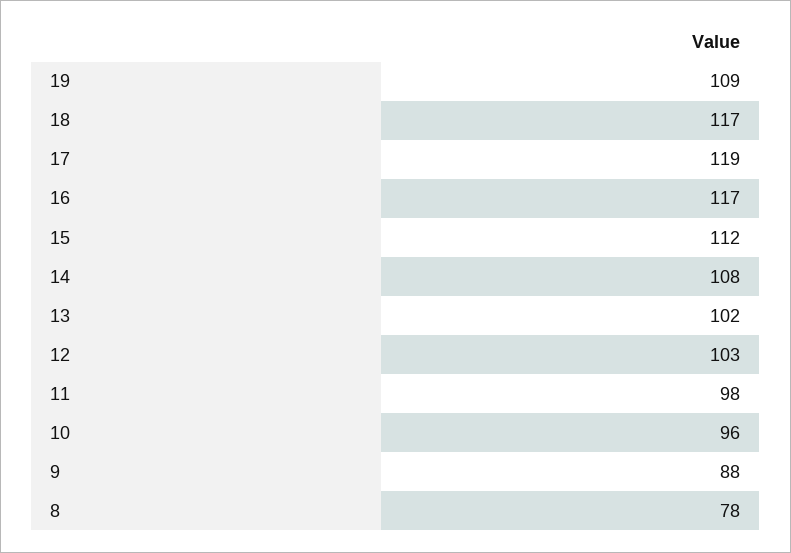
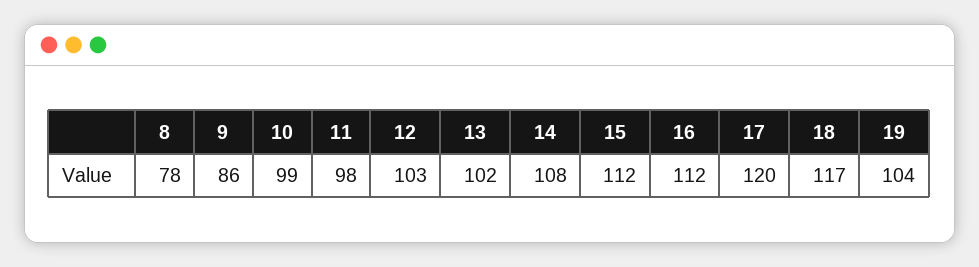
  {
-   "19": 109,
+   "19": 104,
    "18": 117,
-   "17": 119,
+   "17": 120,
-   "16": 117,
+   "16": 112,
    "15": 112,
    "14": 108,
    "13": 102,
    "12": 103,
    "11": 98,
-   "10": 96,
+   "10": 99,
-   "9": 88,
+   "9": 86,
    "8": 78
  }

